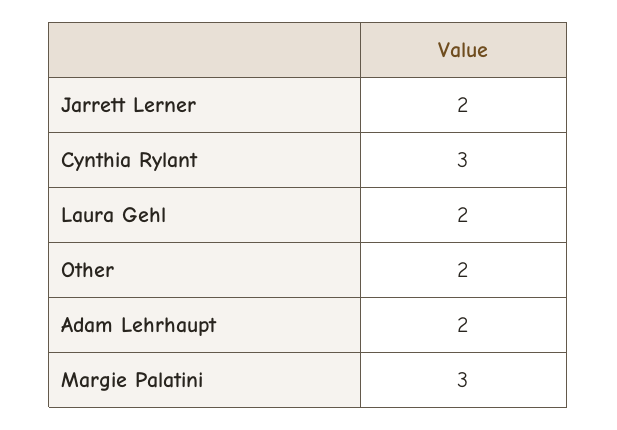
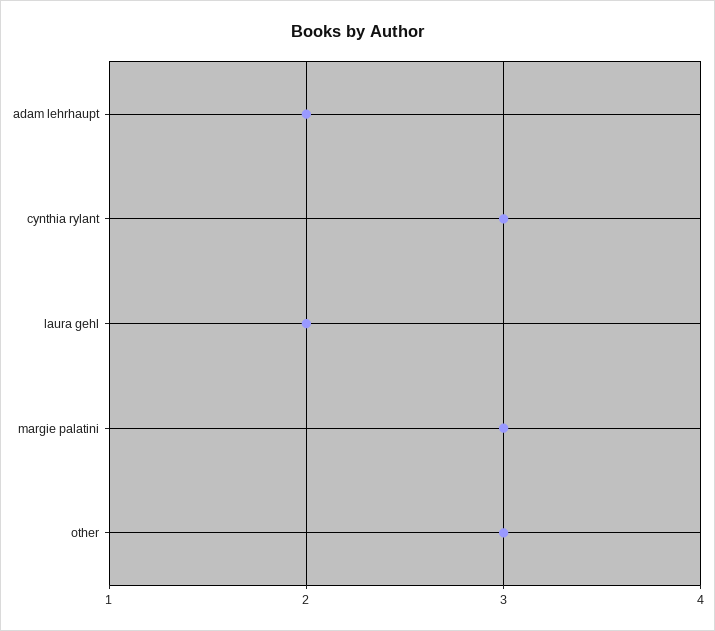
  {
-   "Jarrett Lerner": 2,
    "Cynthia Rylant": 3,
    "Laura Gehl": 2,
-   "Other": 2,
+   "Other": 3,
    "Adam Lehrhaupt": 2,
    "Margie Palatini": 3
  }

